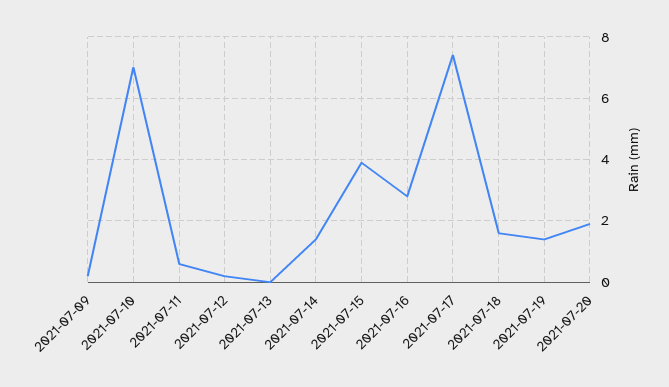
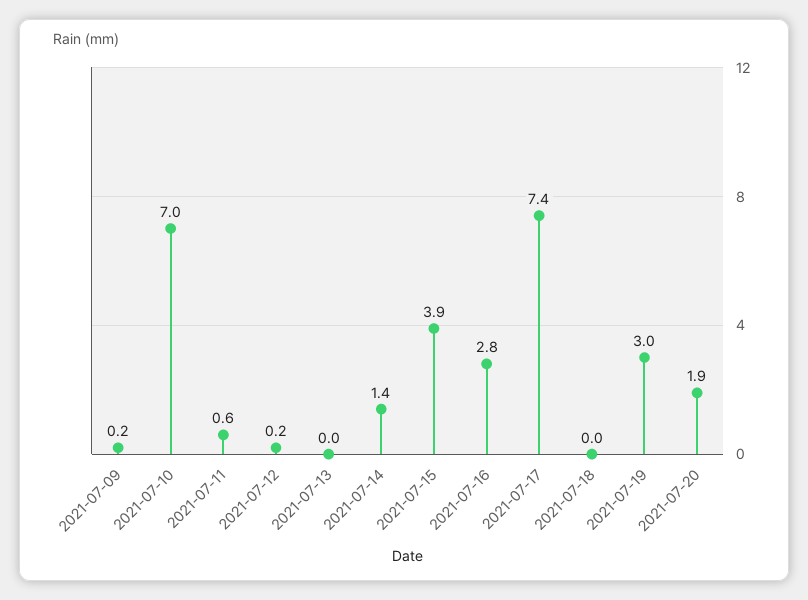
  {
    "2021-07-09": 0.2,
    "2021-07-10": 7,
    "2021-07-11": 0.6,
    "2021-07-12": 0.2,
    "2021-07-13": 0,
    "2021-07-14": 1.4,
    "2021-07-15": 3.9,
    "2021-07-16": 2.8,
    "2021-07-17": 7.4,
-   "2021-07-18": 1.5,
+   "2021-07-18": 0,
-   "2021-07-19": 1.5,
+   "2021-07-19": 3,
    "2021-07-20": 1.9
  }

